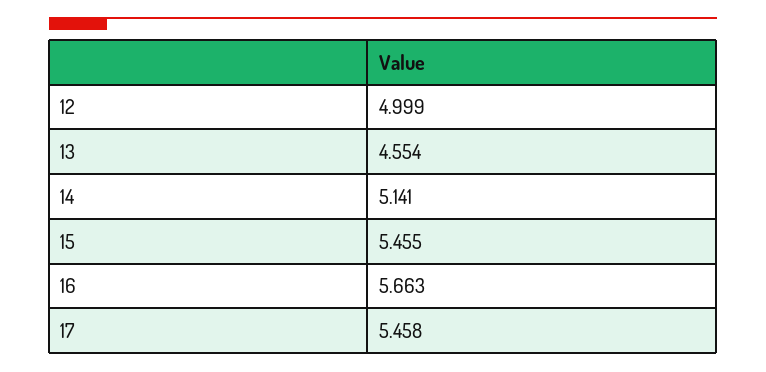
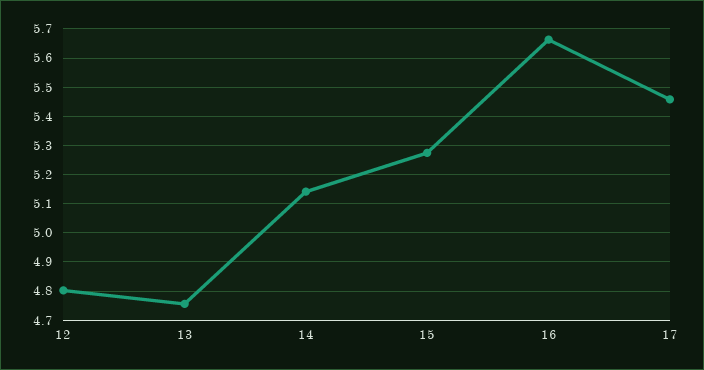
  {
-   "12": 4.999,
+   "12": 4.8,
-   "13": 4.554,
+   "13": 4.75,
    "14": 5.141,
-   "15": 5.455,
+   "15": 5.275,
    "16": 5.663,
    "17": 5.458
  }

